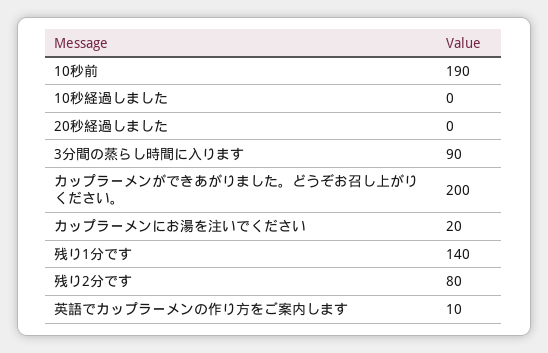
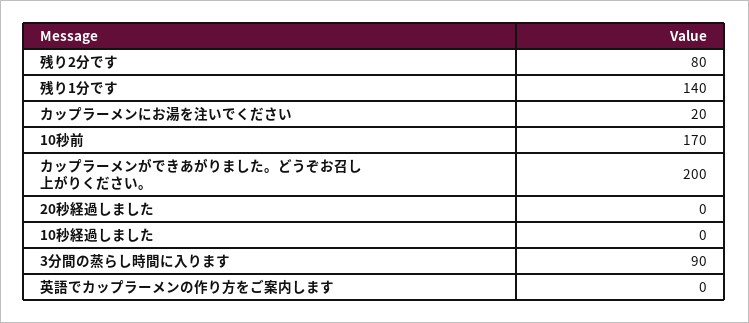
  {
-   "10秒前": 190,
+   "10秒前": 170,
    "10秒経過しました": 0,
    "20秒経過しました": 0,
    "3分間の蒸らし時間に入ります": 90,
    "カップラーメンができあがりました。どうぞお召し上がりください。": 200,
    "カップラーメンにお湯を注いでください": 20,
    "残り1分です": 140,
    "残り2分です": 80,
-   "英語でカップラーメンの作り方をご案内します": 10
+   "英語でカップラーメンの作り方をご案内します": 0
  }

